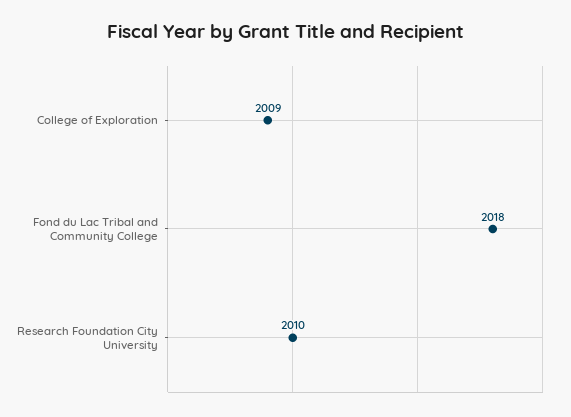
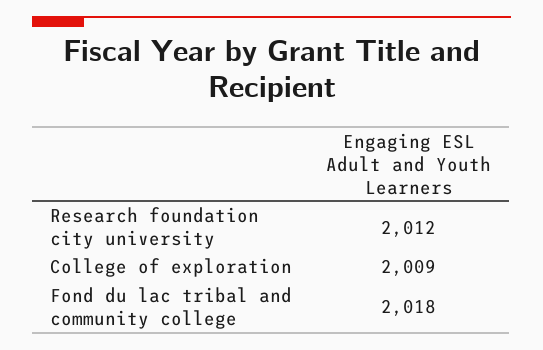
  {
    "College of Exploration": 2009,
    "Fond du Lac Tribal and Community College": 2018,
-   "Research Foundation City University": 2010
+   "Research Foundation City University": 2012
  }

